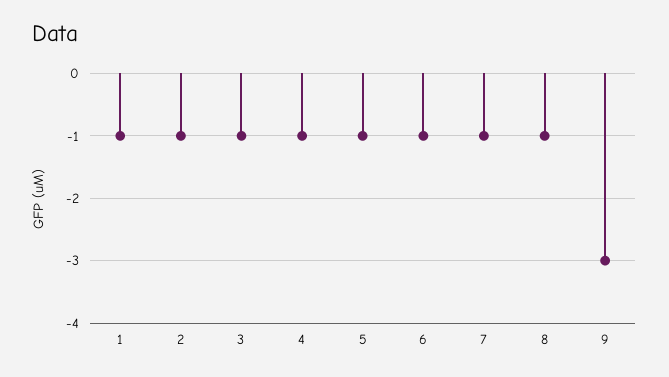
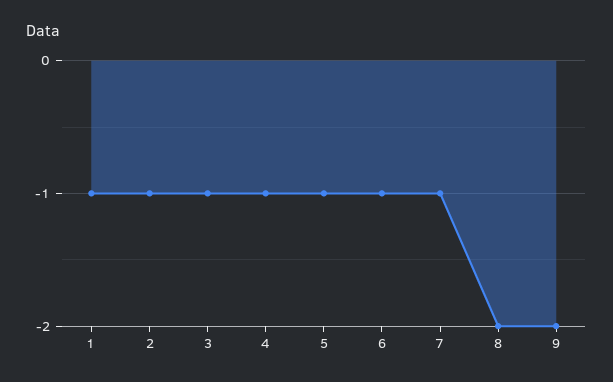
  {
    "1": -1,
    "2": -1,
    "3": -1,
    "4": -1,
    "5": -1,
    "6": -1,
    "7": -1,
-   "8": -1,
+   "8": -2,
-   "9": -3
+   "9": -2
  }

